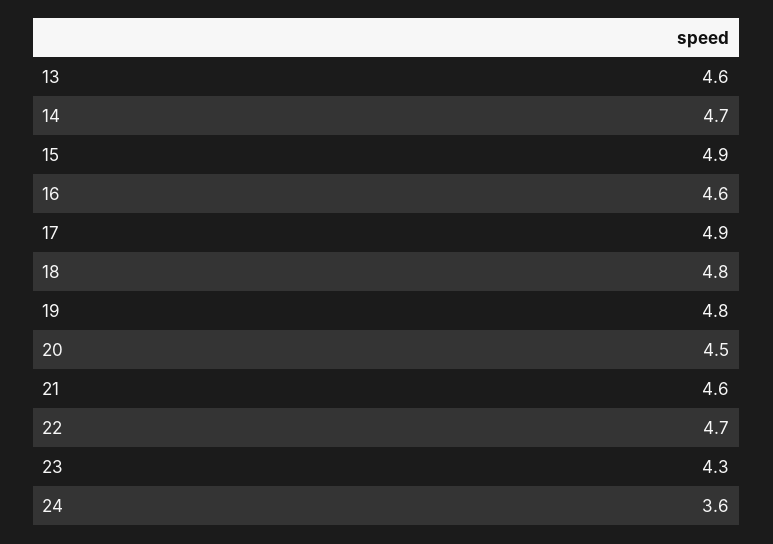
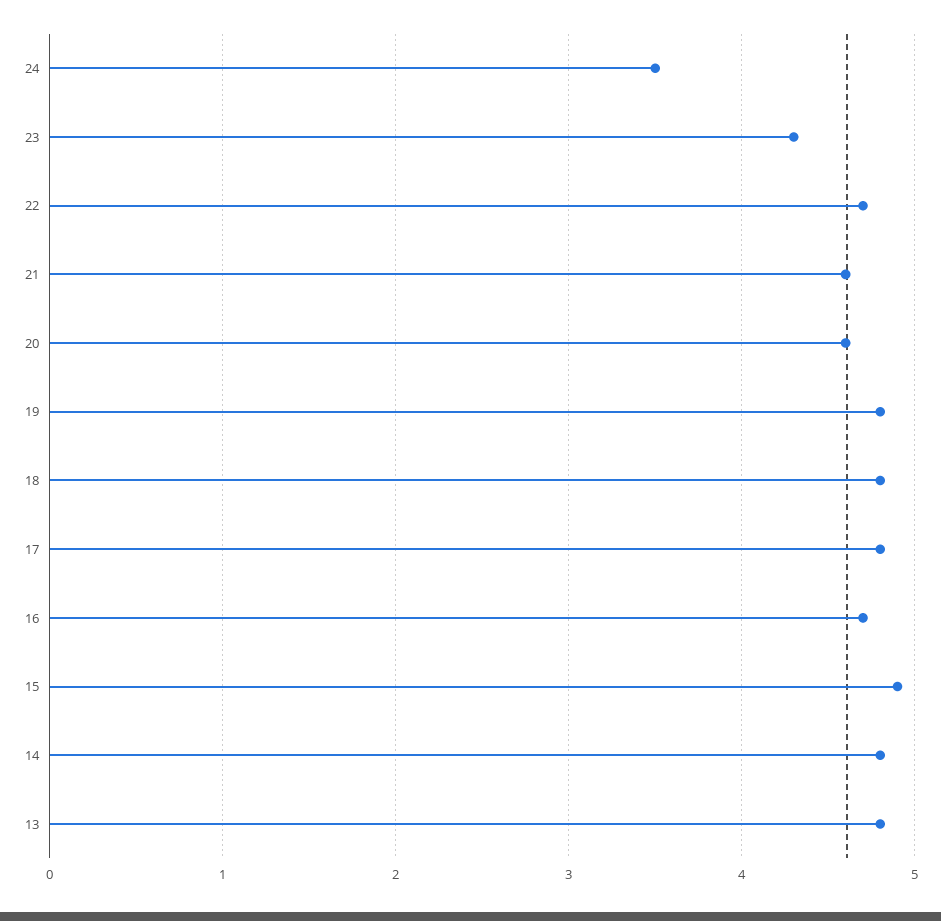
  {
-   "13": 4.6,
+   "13": 4.8,
-   "14": 4.7,
+   "14": 4.8,
    "15": 4.9,
-   "16": 4.6,
+   "16": 4.7,
-   "17": 4.9,
+   "17": 4.8,
    "18": 4.8,
    "19": 4.8,
-   "20": 4.5,
+   "20": 4.6,
    "21": 4.6,
    "22": 4.7,
    "23": 4.3,
-   "24": 3.6
+   "24": 3.5
  }

